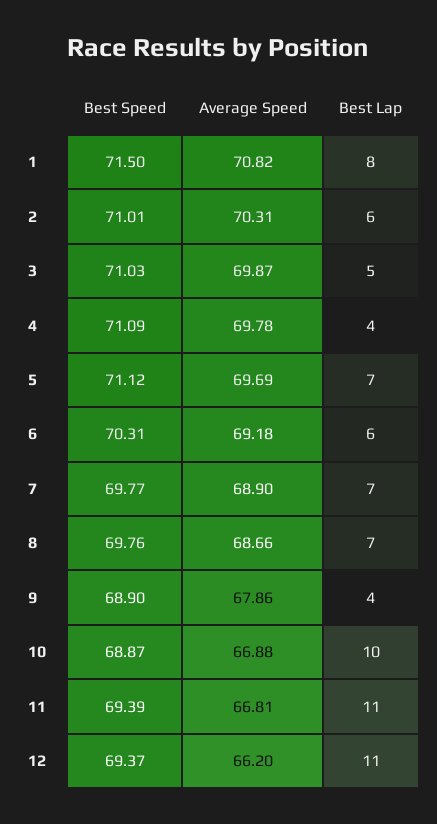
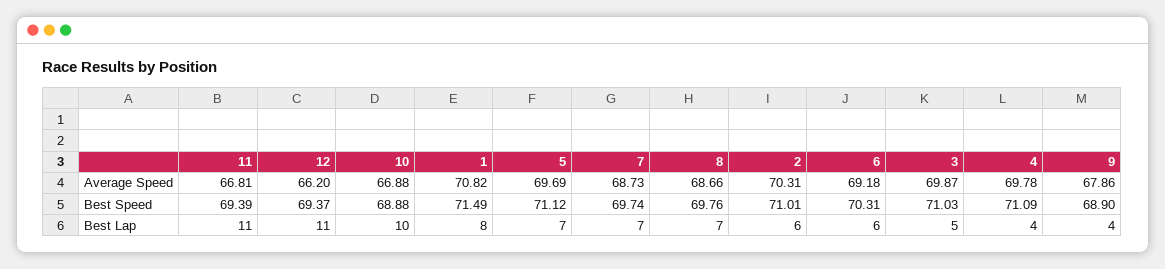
  {
    "Best Speed": {
-     "1": 71.5,
+     "1": 71.49,
      "2": 71.01,
      "3": 71.03,
      "4": 71.09,
      "5": 71.12,
      "6": 70.31,
-     "7": 69.77,
+     "7": 69.74,
      "8": 69.76,
      "9": 68.9,
-     "10": 68.87,
+     "10": 68.88,
      "11": 69.39,
      "12": 69.37
    },
    "Average Speed": {
      "1": 70.82,
      "2": 70.31,
      "3": 69.87,
      "4": 69.78,
      "5": 69.69,
      "6": 69.18,
-     "7": 68.9,
+     "7": 68.73,
      "8": 68.66,
      "9": 67.86,
      "10": 66.88,
      "11": 66.81,
      "12": 66.2
    },
    "Best Lap": {
      "1": 8,
      "2": 6,
      "3": 5,
      "4": 4,
      "5": 7,
      "6": 6,
      "7": 7,
      "8": 7,
      "9": 4,
      "10": 10,
      "11": 11,
      "12": 11
    }
  }

